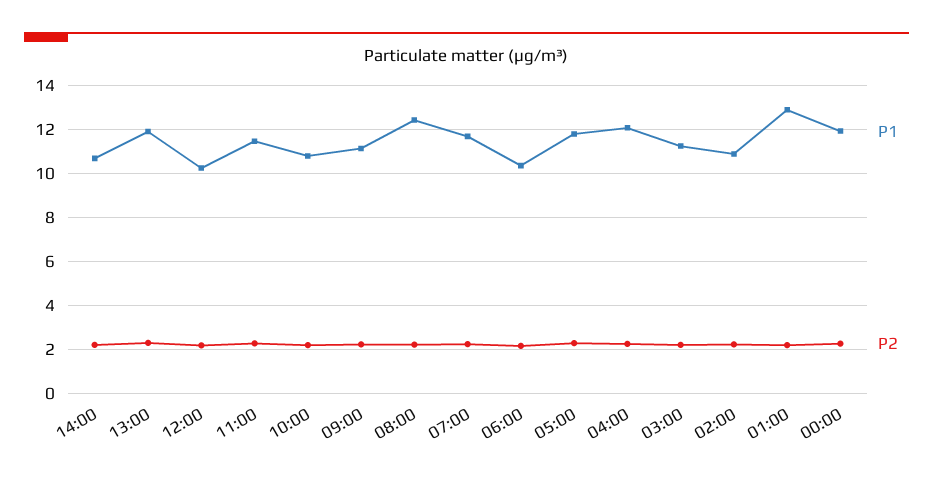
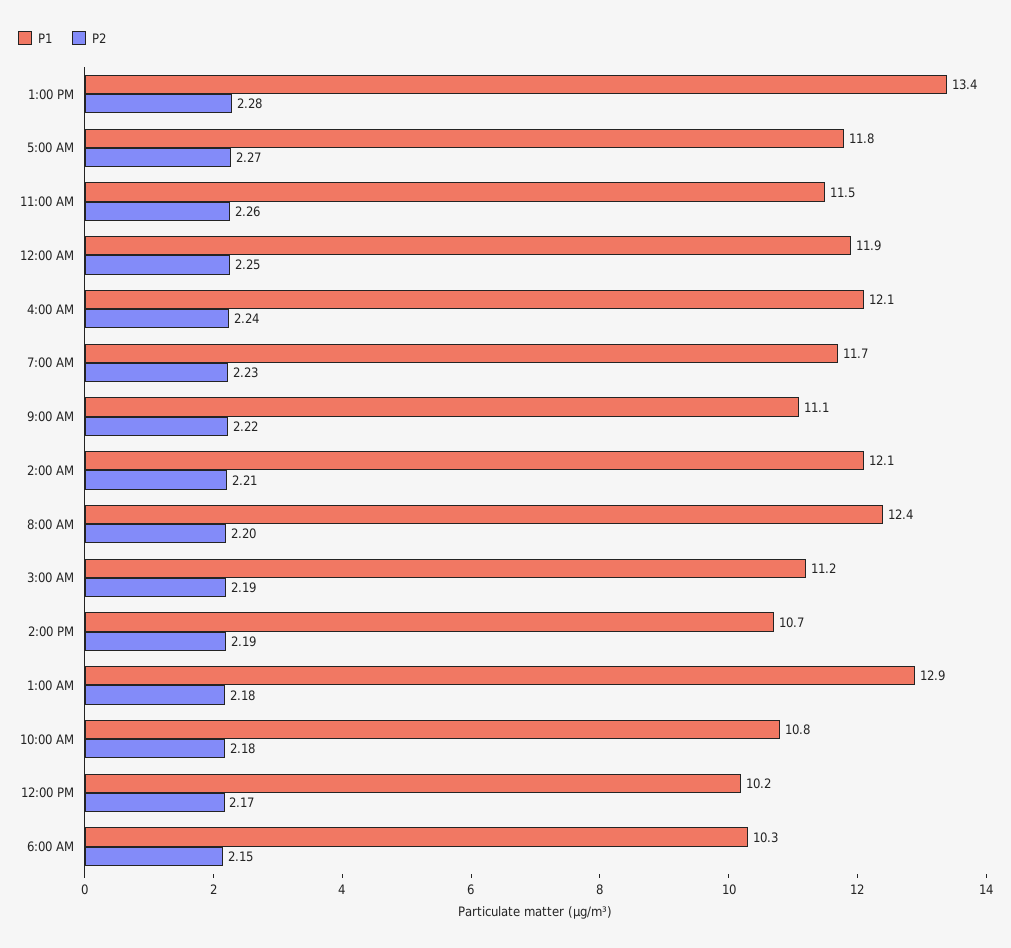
  {
    "P1": {
      "14:00": 10.7,
-     "13:00": 12,
+     "13:00": 13.4,
      "12:00": 10.2,
      "11:00": 11.5,
      "10:00": 10.8,
      "09:00": 11.1,
      "08:00": 12.4,
      "07:00": 11.7,
      "06:00": 10.3,
      "05:00": 11.8,
      "04:00": 12.1,
      "03:00": 11.2,
-     "02:00": 11,
+     "02:00": 12.1,
      "01:00": 12.9,
      "00:00": 11.9
    },
    "P2": {
      "14:00": 2.19,
      "13:00": 2.28,
      "12:00": 2.17,
      "11:00": 2.26,
      "10:00": 2.18,
      "09:00": 2.22,
      "08:00": 2.2,
      "07:00": 2.23,
      "06:00": 2.15,
      "05:00": 2.27,
      "04:00": 2.24,
      "03:00": 2.19,
      "02:00": 2.21,
      "01:00": 2.18,
      "00:00": 2.25
    }
  }

